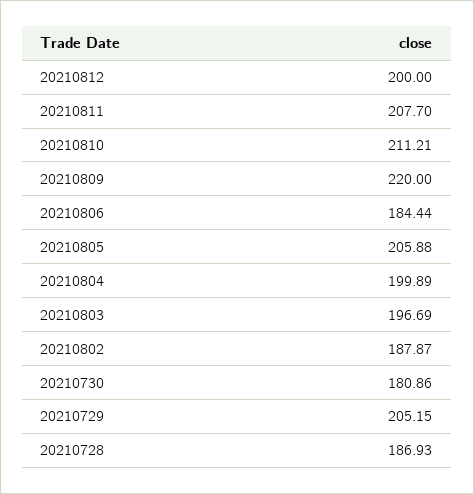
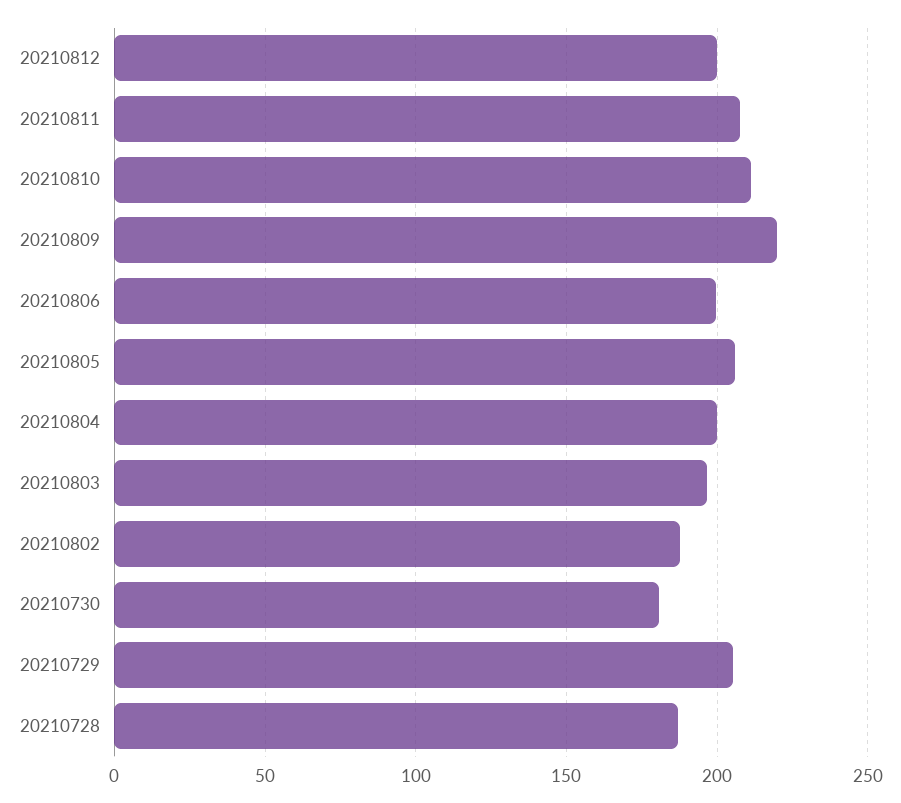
  {
    "20210812": 200,
    "20210811": 207.7,
    "20210810": 211.21,
    "20210809": 220,
-   "20210806": 184.44,
+   "20210806": 200,
    "20210805": 205.88,
    "20210804": 199.89,
    "20210803": 196.69,
    "20210802": 187.87,
    "20210730": 180.86,
    "20210729": 205.15,
    "20210728": 186.93
  }

